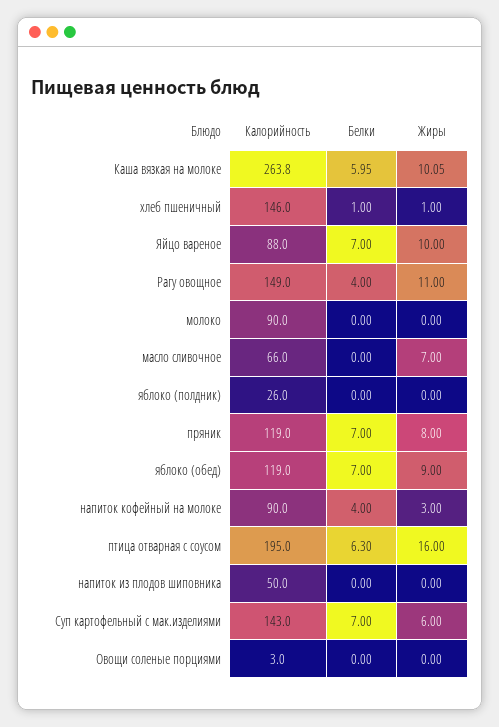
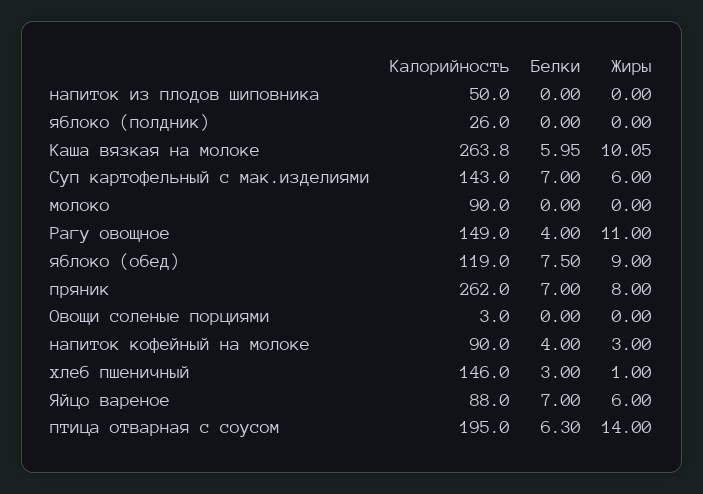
  {
    "Калорийность": {
      "Каша вязкая на молоке": 263.8,
      "хлеб пшеничный": 146,
      "Яйцо вареное": 88,
      "Рагу овощное": 149,
      "молоко": 90,
-     "масло сливочное": 66,
      "яблоко (полдник)": 26,
-     "пряник": 119,
+     "пряник": 262,
      "яблоко (обед)": 119,
      "напиток кофейный на молоке": 90,
      "птица отварная с соусом": 195,
      "напиток из плодов шиповника": 50,
      "Суп картофельный с мак.изделиями": 143,
      "Овощи соленые порциями": 3
    },
    "Белки": {
      "Каша вязкая на молоке": 5.95,
-     "хлеб пшеничный": 1,
+     "хлеб пшеничный": 3,
      "Яйцо вареное": 7,
      "Рагу овощное": 4,
      "молоко": 0,
-     "масло сливочное": 0,
      "яблоко (полдник)": 0,
      "пряник": 7,
-     "яблоко (обед)": 7,
+     "яблоко (обед)": 7.5,
      "напиток кофейный на молоке": 4,
      "птица отварная с соусом": 6.3,
      "напиток из плодов шиповника": 0,
      "Суп картофельный с мак.изделиями": 7,
      "Овощи соленые порциями": 0
    },
    "Жиры": {
      "Каша вязкая на молоке": 10.05,
      "хлеб пшеничный": 1,
-     "Яйцо вареное": 10,
+     "Яйцо вареное": 6,
      "Рагу овощное": 11,
      "молоко": 0,
-     "масло сливочное": 7,
      "яблоко (полдник)": 0,
      "пряник": 8,
      "яблоко (обед)": 9,
      "напиток кофейный на молоке": 3,
-     "птица отварная с соусом": 16,
+     "птица отварная с соусом": 14,
      "напиток из плодов шиповника": 0,
      "Суп картофельный с мак.изделиями": 6,
      "Овощи соленые порциями": 0
    }
  }

